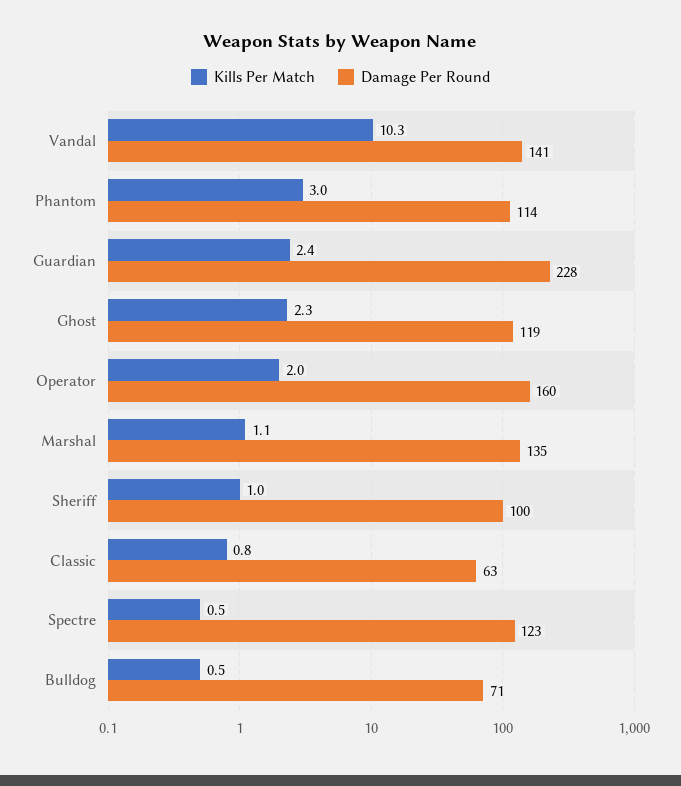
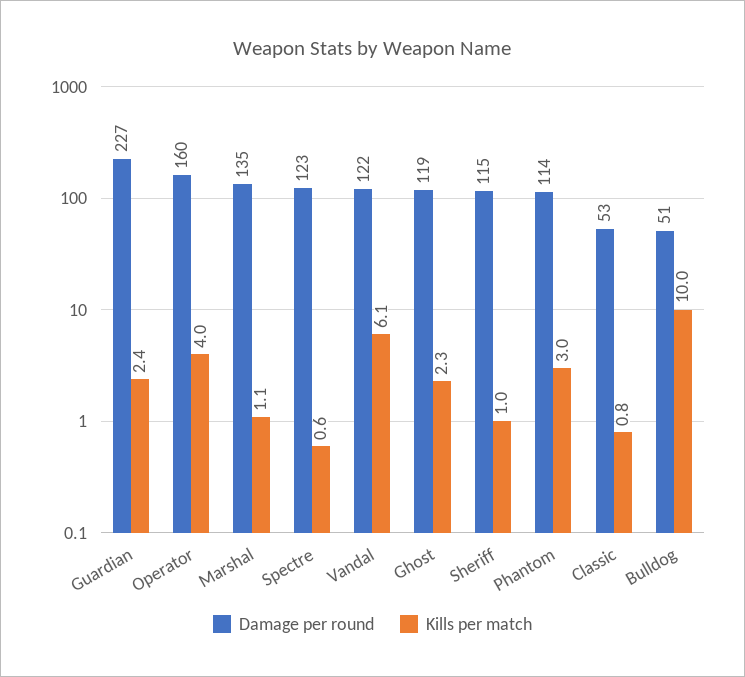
  {
    "Kills Per Match": {
-     "Vandal": 10.3,
+     "Vandal": 6.1,
      "Phantom": 3,
      "Guardian": 2.4,
      "Ghost": 2.3,
-     "Operator": 2,
+     "Operator": 4,
      "Marshal": 1.1,
      "Sheriff": 1,
      "Classic": 0.8,
-     "Spectre": 0.5,
+     "Spectre": 0.6,
-     "Bulldog": 0.5
+     "Bulldog": 10
    },
    "Damage Per Round": {
-     "Vandal": 141,
+     "Vandal": 122,
      "Phantom": 114,
-     "Guardian": 228,
+     "Guardian": 227,
      "Ghost": 119,
      "Operator": 160,
      "Marshal": 135,
-     "Sheriff": 100,
+     "Sheriff": 115,
-     "Classic": 63,
+     "Classic": 53,
      "Spectre": 123,
-     "Bulldog": 71
+     "Bulldog": 51
    }
  }

